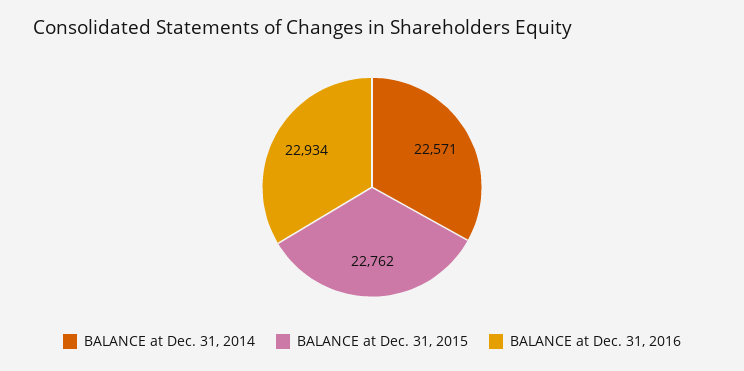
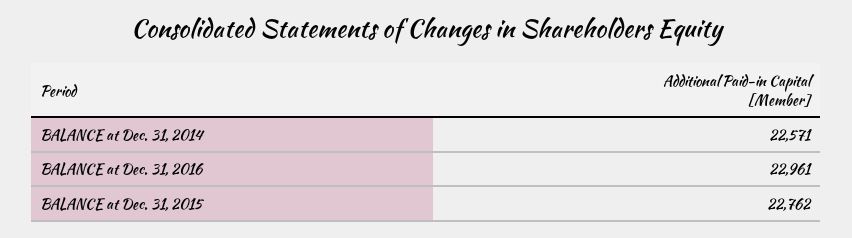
  {
    "BALANCE at Dec. 31, 2014": 22571,
    "BALANCE at Dec. 31, 2015": 22762,
-   "BALANCE at Dec. 31, 2016": 22934
+   "BALANCE at Dec. 31, 2016": 22961
  }

